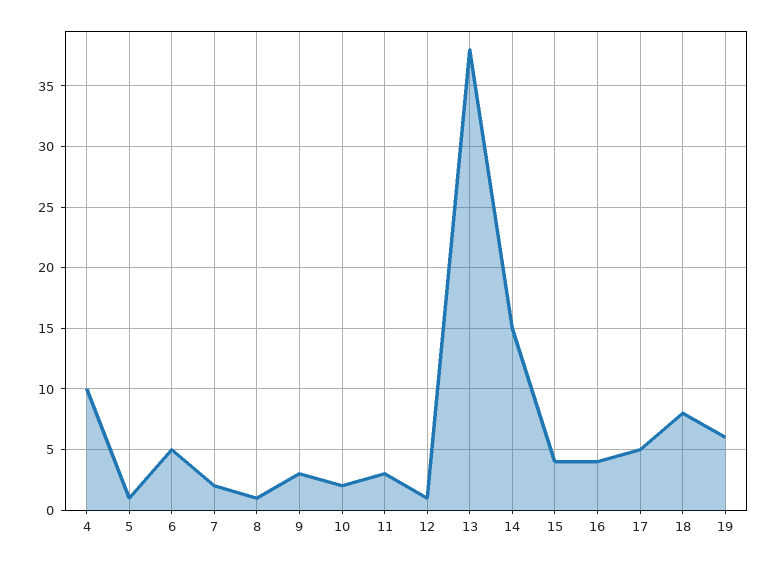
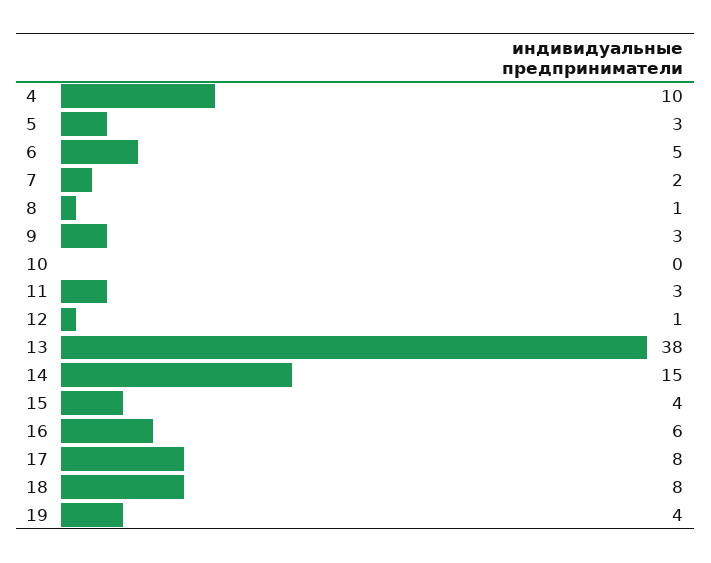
  {
    "4": 10,
-   "5": 1,
+   "5": 3,
    "6": 5,
    "7": 2,
    "8": 1,
    "9": 3,
-   "10": 2,
+   "10": 0,
    "11": 3,
    "12": 1,
    "13": 38,
    "14": 15,
    "15": 4,
-   "16": 4,
+   "16": 6,
-   "17": 5,
+   "17": 8,
    "18": 8,
-   "19": 6
+   "19": 4
  }

